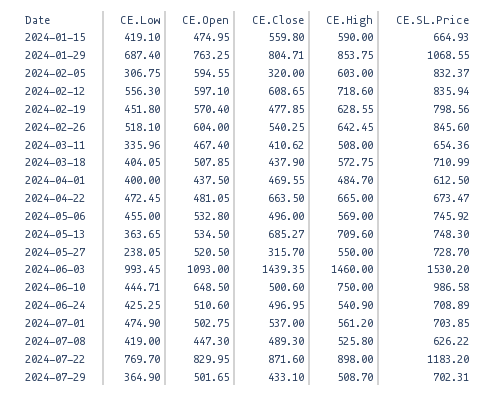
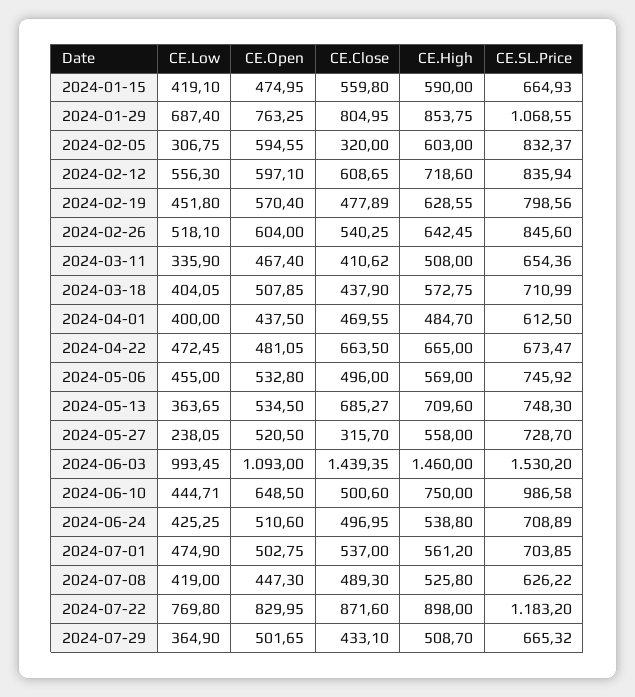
  {
    "CE.Low": {
      "2024-01-15": 419.1,
      "2024-01-29": 687.4,
      "2024-02-05": 306.75,
      "2024-02-12": 556.3,
      "2024-02-19": 451.8,
      "2024-02-26": 518.1,
-     "2024-03-11": 335.96,
+     "2024-03-11": 335.9,
      "2024-03-18": 404.05,
      "2024-04-01": 400,
      "2024-04-22": 472.45,
      "2024-05-06": 455,
      "2024-05-13": 363.65,
      "2024-05-27": 238.05,
      "2024-06-03": 993.45,
      "2024-06-10": 444.71,
      "2024-06-24": 425.25,
      "2024-07-01": 474.9,
      "2024-07-08": 419,
-     "2024-07-22": 769.7,
+     "2024-07-22": 769.8,
      "2024-07-29": 364.9
    },
    "CE.Open": {
      "2024-01-15": 474.95,
      "2024-01-29": 763.25,
      "2024-02-05": 594.55,
      "2024-02-12": 597.1,
      "2024-02-19": 570.4,
      "2024-02-26": 604,
      "2024-03-11": 467.4,
      "2024-03-18": 507.85,
      "2024-04-01": 437.5,
      "2024-04-22": 481.05,
      "2024-05-06": 532.8,
      "2024-05-13": 534.5,
      "2024-05-27": 520.5,
      "2024-06-03": 1093,
      "2024-06-10": 648.5,
      "2024-06-24": 510.6,
      "2024-07-01": 502.75,
      "2024-07-08": 447.3,
      "2024-07-22": 829.95,
      "2024-07-29": 501.65
    },
    "CE.Close": {
      "2024-01-15": 559.8,
-     "2024-01-29": 804.71,
+     "2024-01-29": 804.95,
      "2024-02-05": 320,
      "2024-02-12": 608.65,
-     "2024-02-19": 477.85,
+     "2024-02-19": 477.89,
      "2024-02-26": 540.25,
      "2024-03-11": 410.62,
      "2024-03-18": 437.9,
      "2024-04-01": 469.55,
      "2024-04-22": 663.5,
      "2024-05-06": 496,
      "2024-05-13": 685.27,
      "2024-05-27": 315.7,
      "2024-06-03": 1439.35,
      "2024-06-10": 500.6,
      "2024-06-24": 496.95,
      "2024-07-01": 537,
      "2024-07-08": 489.3,
      "2024-07-22": 871.6,
      "2024-07-29": 433.1
    },
    "CE.High": {
      "2024-01-15": 590,
      "2024-01-29": 853.75,
      "2024-02-05": 603,
      "2024-02-12": 718.6,
      "2024-02-19": 628.55,
      "2024-02-26": 642.45,
      "2024-03-11": 508,
      "2024-03-18": 572.75,
      "2024-04-01": 484.7,
      "2024-04-22": 665,
      "2024-05-06": 569,
      "2024-05-13": 709.6,
-     "2024-05-27": 550,
+     "2024-05-27": 558,
      "2024-06-03": 1460,
      "2024-06-10": 750,
-     "2024-06-24": 540.9,
+     "2024-06-24": 538.8,
      "2024-07-01": 561.2,
      "2024-07-08": 525.8,
      "2024-07-22": 898,
      "2024-07-29": 508.7
    },
    "CE.SL.Price": {
      "2024-01-15": 664.93,
      "2024-01-29": 1068.55,
      "2024-02-05": 832.37,
      "2024-02-12": 835.94,
      "2024-02-19": 798.56,
      "2024-02-26": 845.6,
      "2024-03-11": 654.36,
      "2024-03-18": 710.99,
      "2024-04-01": 612.5,
      "2024-04-22": 673.47,
      "2024-05-06": 745.92,
      "2024-05-13": 748.3,
      "2024-05-27": 728.7,
      "2024-06-03": 1530.2,
      "2024-06-10": 986.58,
      "2024-06-24": 708.89,
      "2024-07-01": 703.85,
      "2024-07-08": 626.22,
      "2024-07-22": 1183.2,
-     "2024-07-29": 702.31
+     "2024-07-29": 665.32
    }
  }

